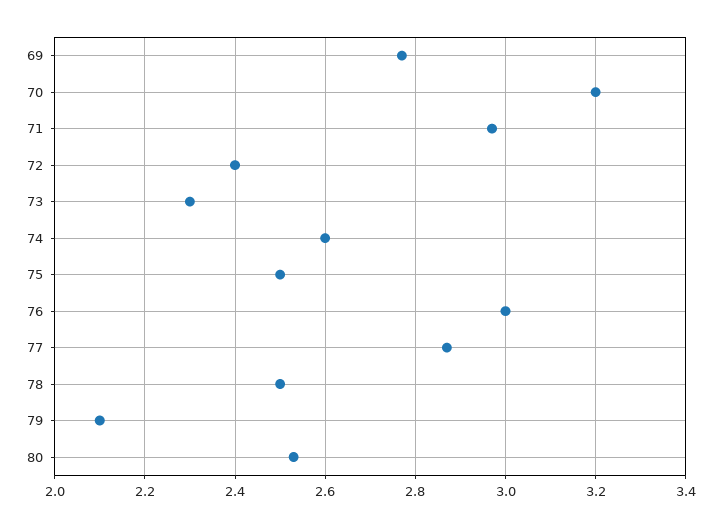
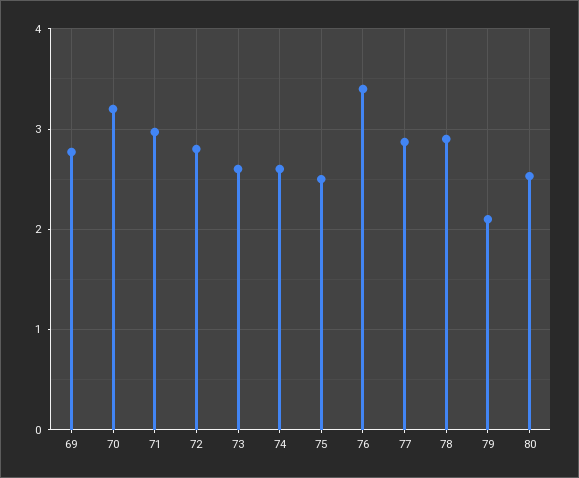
  {
    "69": 2.75,
    "70": 3.2,
    "71": 2.95,
-   "72": 2.4,
+   "72": 2.8,
-   "73": 2.3,
+   "73": 2.6,
    "74": 2.6,
    "75": 2.5,
-   "76": 3,
+   "76": 3.4,
    "77": 2.85,
-   "78": 2.5,
+   "78": 2.9,
    "79": 2.1,
    "80": 2.55
  }

